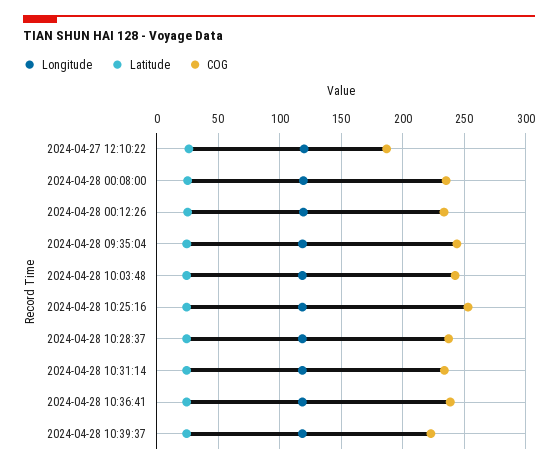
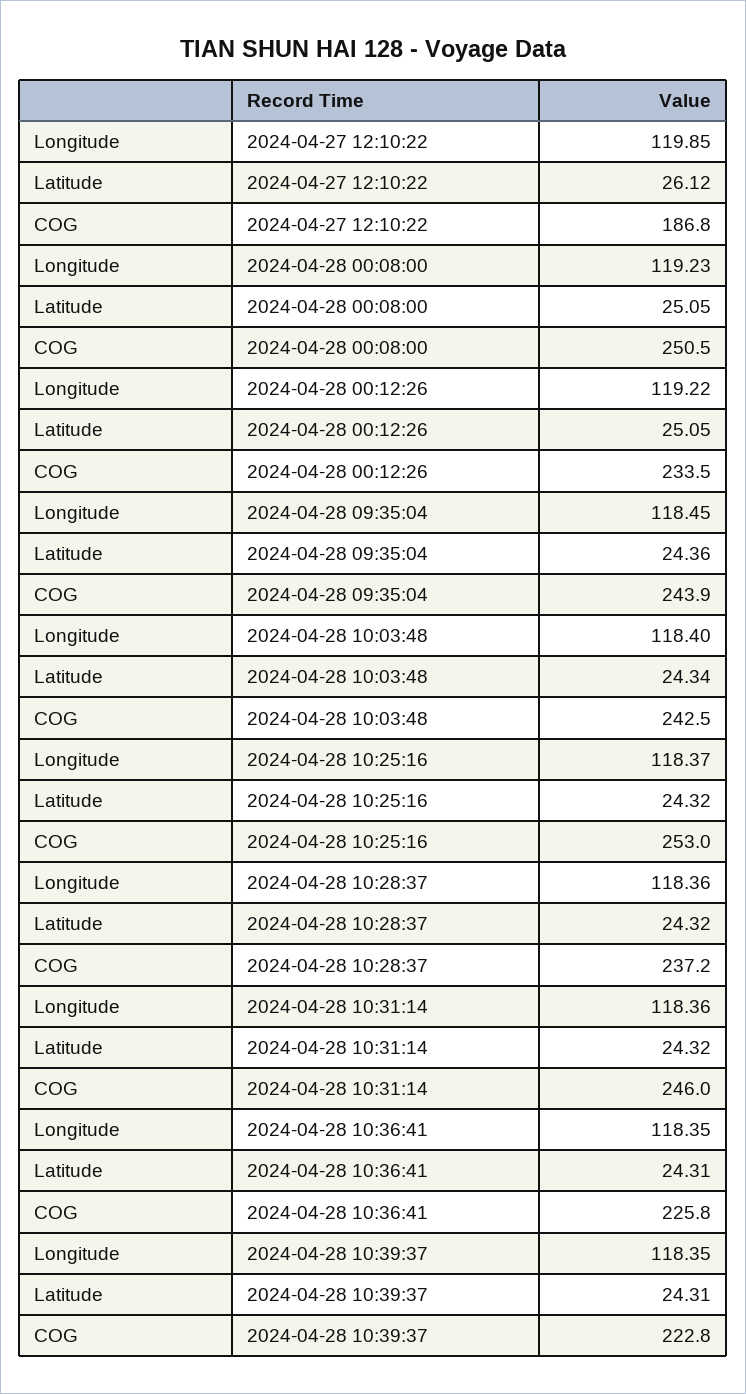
  {
    "Longitude": {
      "2024-04-27 12:10:22": 119.85,
      "2024-04-28 00:08:00": 119.23,
      "2024-04-28 00:12:26": 119.22,
      "2024-04-28 09:35:04": 118.45,
      "2024-04-28 10:03:48": 118.4,
      "2024-04-28 10:25:16": 118.37,
      "2024-04-28 10:28:37": 118.36,
      "2024-04-28 10:31:14": 118.36,
      "2024-04-28 10:36:41": 118.35,
      "2024-04-28 10:39:37": 118.35
    },
    "Latitude": {
      "2024-04-27 12:10:22": 26.12,
      "2024-04-28 00:08:00": 25.05,
      "2024-04-28 00:12:26": 25.05,
      "2024-04-28 09:35:04": 24.36,
      "2024-04-28 10:03:48": 24.34,
      "2024-04-28 10:25:16": 24.32,
      "2024-04-28 10:28:37": 24.32,
      "2024-04-28 10:31:14": 24.32,
      "2024-04-28 10:36:41": 24.31,
      "2024-04-28 10:39:37": 24.31
    },
    "COG": {
      "2024-04-27 12:10:22": 186.8,
-     "2024-04-28 00:08:00": 235,
+     "2024-04-28 00:08:00": 250.5,
      "2024-04-28 00:12:26": 233.5,
      "2024-04-28 09:35:04": 243.9,
      "2024-04-28 10:03:48": 242.5,
      "2024-04-28 10:25:16": 253,
      "2024-04-28 10:28:37": 237.2,
-     "2024-04-28 10:31:14": 235,
+     "2024-04-28 10:31:14": 246,
-     "2024-04-28 10:36:41": 240,
+     "2024-04-28 10:36:41": 225.8,
      "2024-04-28 10:39:37": 222.8
    }
  }

